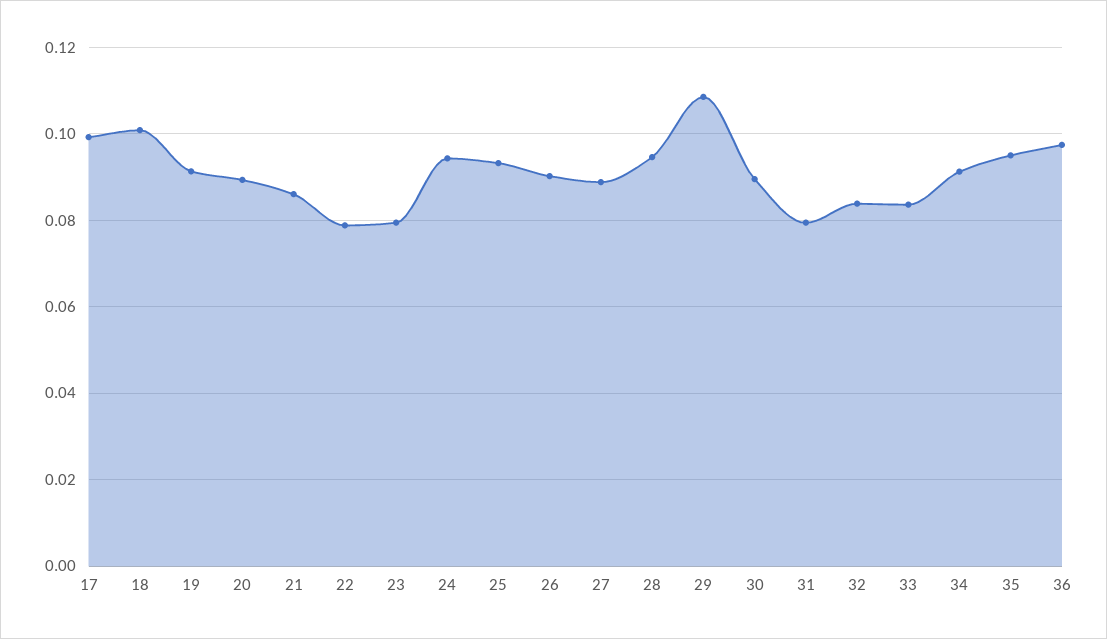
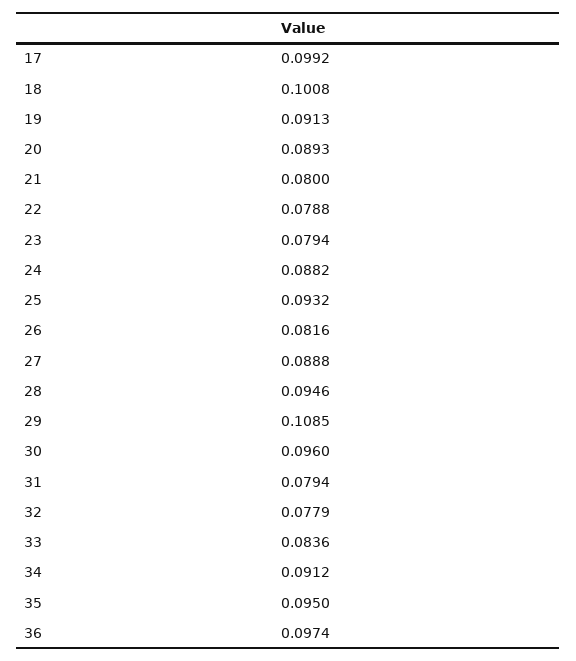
  {
    "17": 0.0992,
    "18": 0.1008,
    "19": 0.0913,
    "20": 0.0893,
-   "21": 0.086,
+   "21": 0.08,
    "22": 0.0788,
    "23": 0.0794,
-   "24": 0.094,
+   "24": 0.0882,
    "25": 0.0932,
-   "26": 0.09,
+   "26": 0.0816,
    "27": 0.0888,
    "28": 0.0946,
    "29": 0.1085,
-   "30": 0.09,
+   "30": 0.096,
    "31": 0.0794,
-   "32": 0.084,
+   "32": 0.0779,
    "33": 0.0836,
    "34": 0.0912,
    "35": 0.095,
    "36": 0.0974
  }

